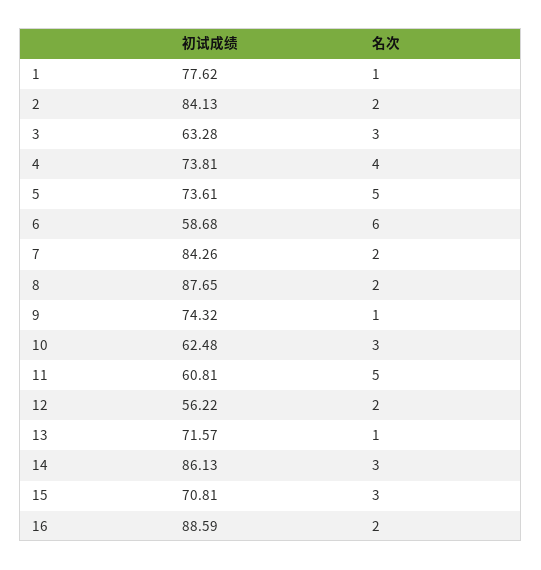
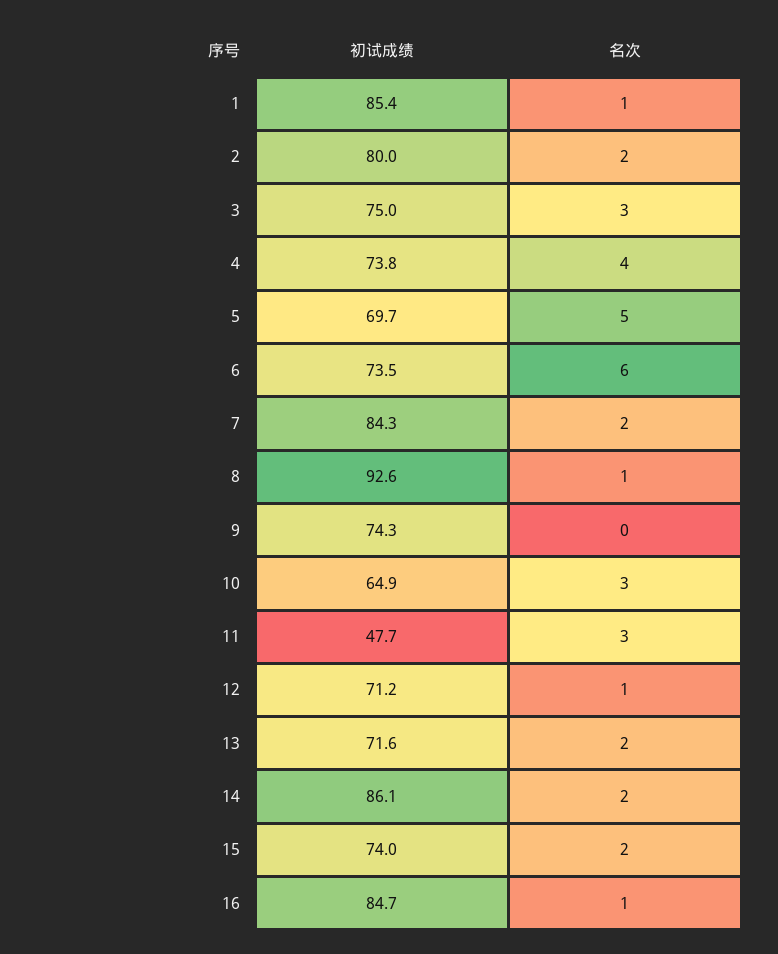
  {
    "初试成绩": {
-     "1": 77.62,
+     "1": 85.4,
-     "2": 84.13,
+     "2": 80,
-     "3": 63.28,
+     "3": 75,
      "4": 73.81,
-     "5": 73.61,
+     "5": 69.7,
-     "6": 58.68,
+     "6": 73.5,
      "7": 84.26,
-     "8": 87.65,
+     "8": 92.6,
      "9": 74.32,
-     "10": 62.48,
+     "10": 64.9,
-     "11": 60.81,
+     "11": 47.7,
-     "12": 56.22,
+     "12": 71.2,
      "13": 71.57,
      "14": 86.13,
-     "15": 70.81,
+     "15": 74,
-     "16": 88.59
+     "16": 84.7
    },
    "名次": {
      "1": 1,
      "2": 2,
      "3": 3,
      "4": 4,
      "5": 5,
      "6": 6,
      "7": 2,
-     "8": 2,
+     "8": 1,
-     "9": 1,
+     "9": 0,
      "10": 3,
-     "11": 5,
+     "11": 3,
-     "12": 2,
+     "12": 1,
-     "13": 1,
+     "13": 2,
-     "14": 3,
+     "14": 2,
-     "15": 3,
+     "15": 2,
-     "16": 2
+     "16": 1
    }
  }

